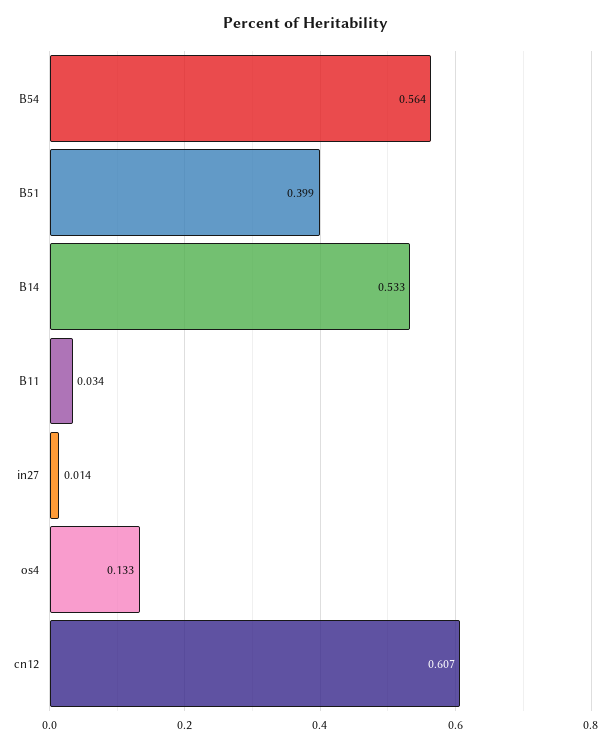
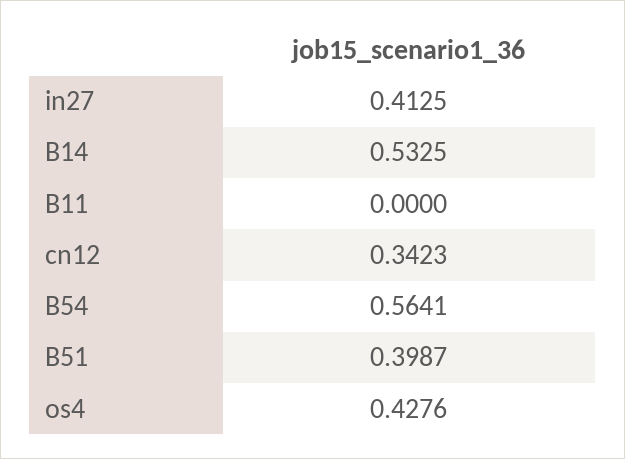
  {
    "B54": 0.5641,
    "B51": 0.3987,
    "B14": 0.5325,
-   "B11": 0.034,
+   "B11": 0,
-   "in27": 0.014,
+   "in27": 0.4125,
-   "os4": 0.133,
+   "os4": 0.4276,
-   "cn12": 0.607
+   "cn12": 0.3423
  }

